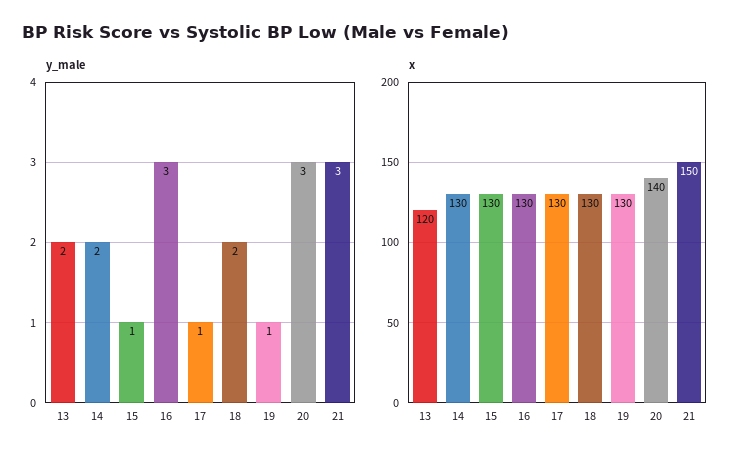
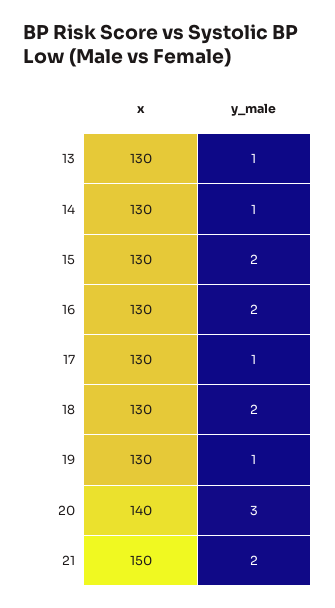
  {
    "y_male": {
-     "13": 2,
+     "13": 1,
-     "14": 2,
+     "14": 1,
-     "15": 1,
+     "15": 2,
-     "16": 3,
+     "16": 2,
      "17": 1,
      "18": 2,
      "19": 1,
      "20": 3,
-     "21": 3
+     "21": 2
    },
    "x": {
-     "13": 120,
+     "13": 130,
      "14": 130,
      "15": 130,
      "16": 130,
      "17": 130,
      "18": 130,
      "19": 130,
      "20": 140,
      "21": 150
    }
  }

